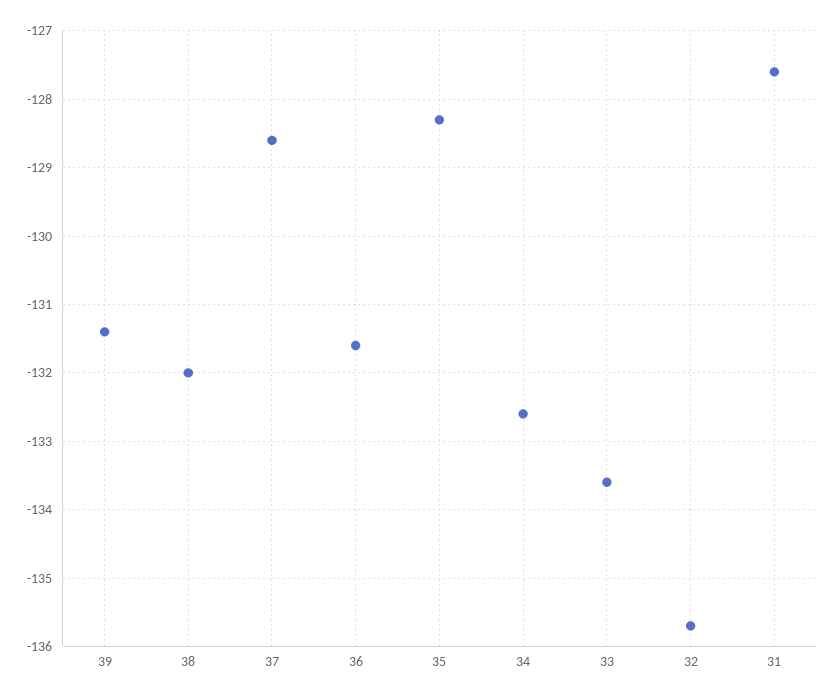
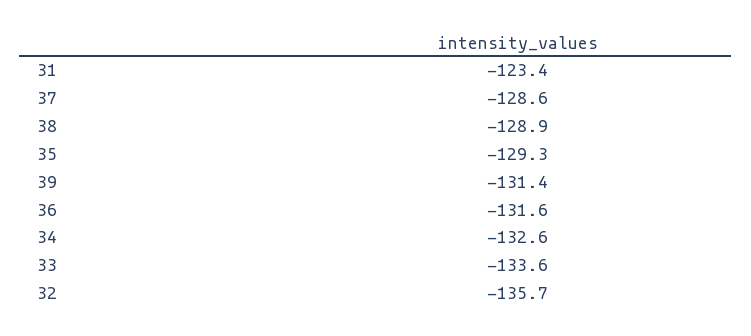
  {
    "39": -131.4,
-   "38": -132,
+   "38": -128.9,
    "37": -128.6,
    "36": -131.6,
-   "35": -128.3,
+   "35": -129.3,
    "34": -132.6,
    "33": -133.6,
    "32": -135.7,
-   "31": -127.6
+   "31": -123.4
  }

